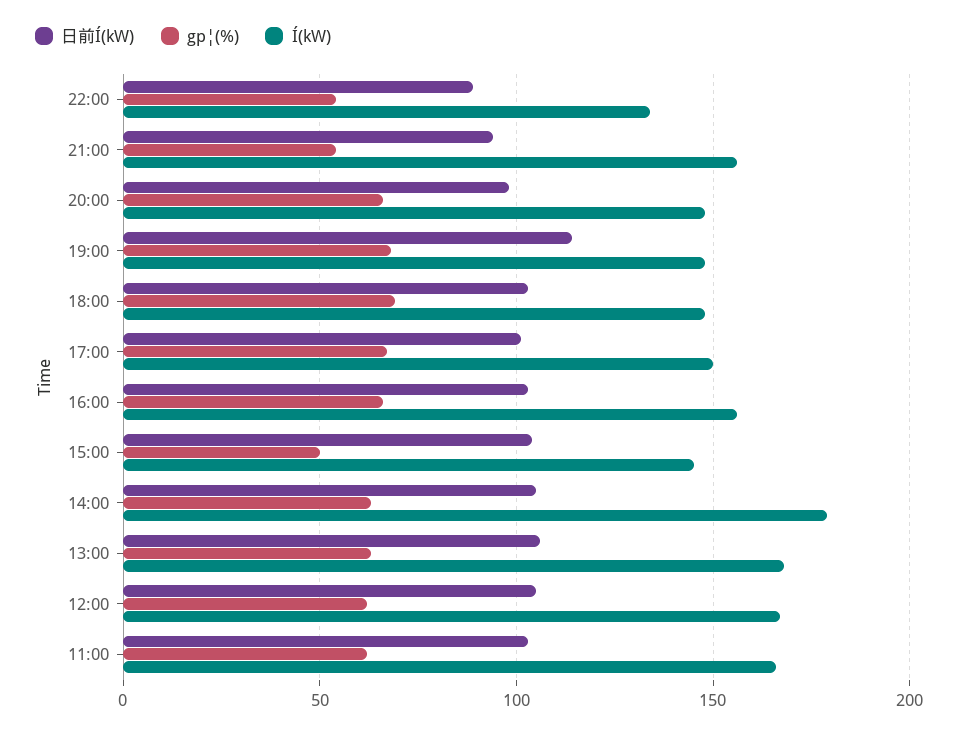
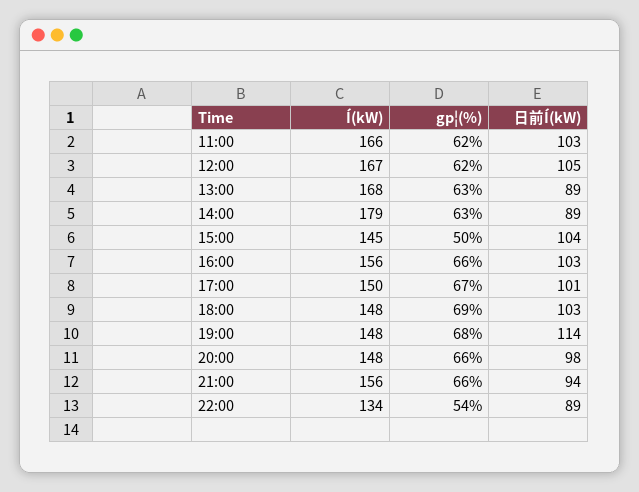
  {
    "日前Í(kW)": {
      "22:00": 89,
      "21:00": 94,
      "20:00": 98,
      "19:00": 114,
      "18:00": 103,
      "17:00": 101,
      "16:00": 103,
      "15:00": 104,
-     "14:00": 105,
+     "14:00": 89,
-     "13:00": 105,
+     "13:00": 89,
      "12:00": 105,
      "11:00": 103
    },
    "gp¦(%)": {
      "22:00": 54,
-     "21:00": 55,
+     "21:00": 66,
      "20:00": 66,
      "19:00": 68,
      "18:00": 69,
      "17:00": 67,
      "16:00": 66,
      "15:00": 50,
      "14:00": 63,
      "13:00": 63,
      "12:00": 62,
      "11:00": 62
    },
    "Í(kW)": {
      "22:00": 134,
      "21:00": 156,
      "20:00": 148,
      "19:00": 148,
      "18:00": 148,
      "17:00": 150,
      "16:00": 156,
      "15:00": 145,
      "14:00": 179,
      "13:00": 168,
      "12:00": 167,
      "11:00": 166
    }
  }

